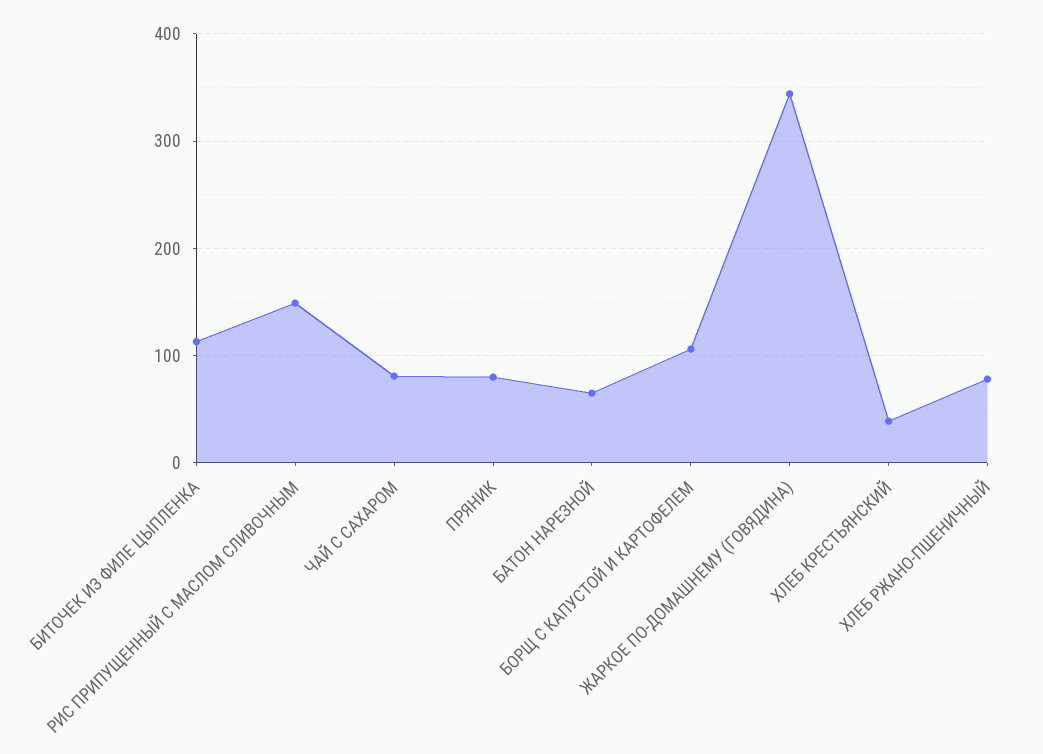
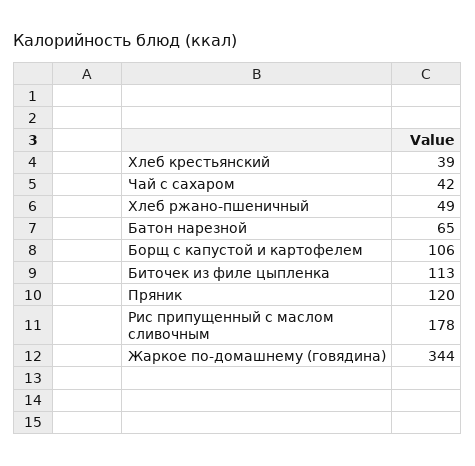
  {
    "БИТОЧЕК ИЗ ФИЛЕ ЦЫПЛЕНКА": 113,
-   "РИС ПРИПУЩЕННЫЙ С МАСЛОМ СЛИВОЧНЫМ": 150,
+   "РИС ПРИПУЩЕННЫЙ С МАСЛОМ СЛИВОЧНЫМ": 178,
-   "ЧАЙ С САХАРОМ": 80,
+   "ЧАЙ С САХАРОМ": 42,
-   "ПРЯНИК": 80,
+   "ПРЯНИК": 120,
    "БАТОН НАРЕЗНОЙ": 65,
    "БОРЩ С КАПУСТОЙ И КАРТОФЕЛЕМ": 106,
    "ЖАРКОЕ ПО-ДОМАШНЕМУ (ГОВЯДИНА)": 344,
    "ХЛЕБ КРЕСТЬЯНСКИЙ": 39,
-   "ХЛЕБ РЖАНО-ПШЕНИЧНЫЙ": 80
+   "ХЛЕБ РЖАНО-ПШЕНИЧНЫЙ": 49
  }

